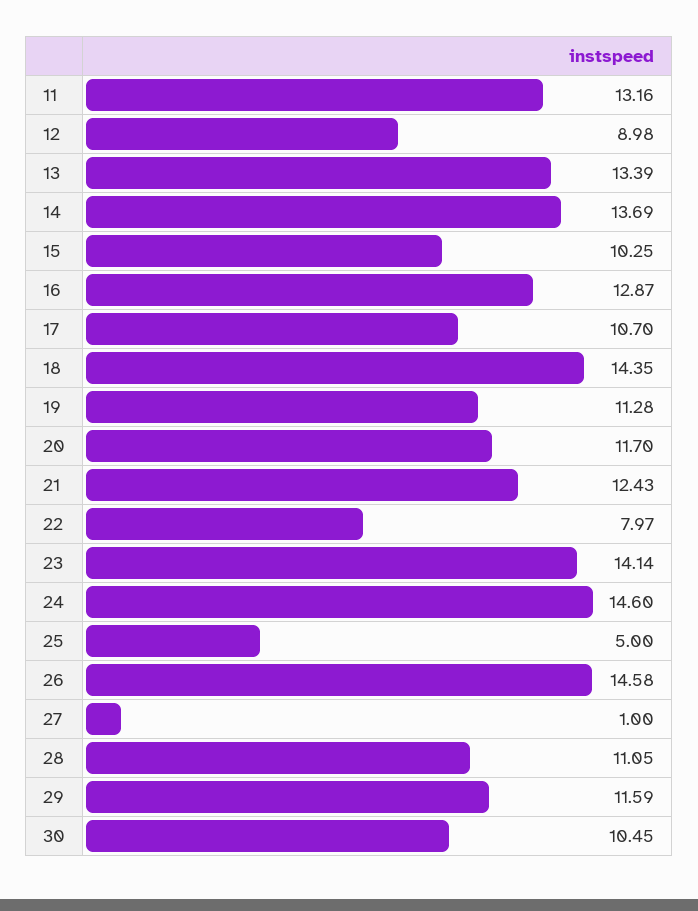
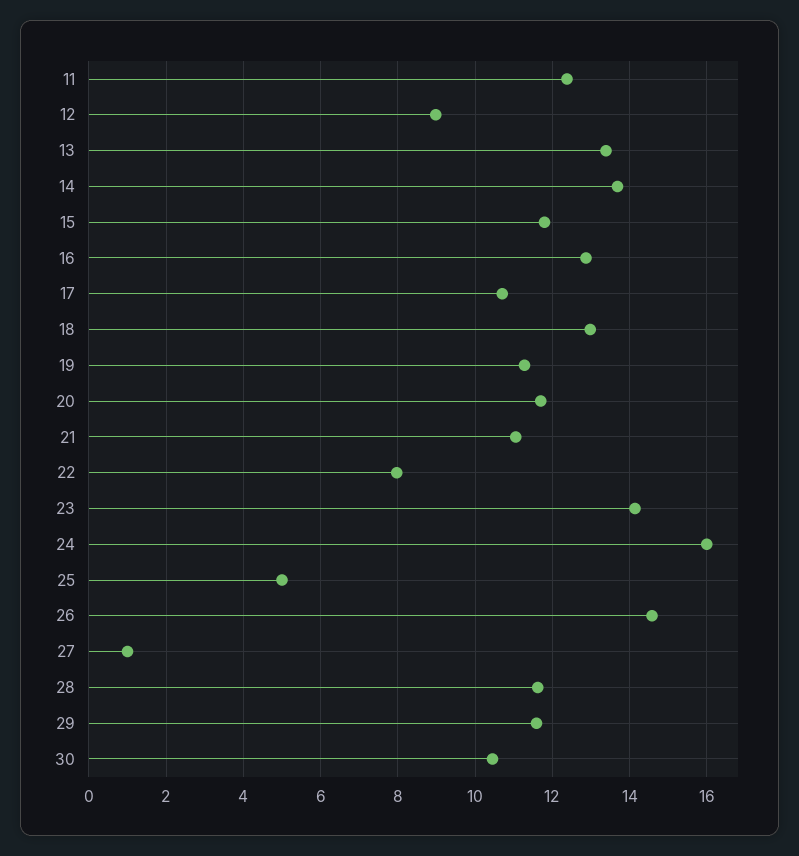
  {
-   "11": 13.16,
+   "11": 12.4,
    "12": 8.98,
    "13": 13.39,
    "14": 13.69,
-   "15": 10.25,
+   "15": 11.8,
    "16": 12.87,
    "17": 10.7,
-   "18": 14.35,
+   "18": 13,
    "19": 11.28,
    "20": 11.7,
-   "21": 12.43,
+   "21": 11,
    "22": 7.97,
    "23": 14.14,
-   "24": 14.6,
+   "24": 16,
    "25": 5,
    "26": 14.58,
    "27": 1,
-   "28": 11.05,
+   "28": 11.6,
    "29": 11.59,
    "30": 10.45
  }

